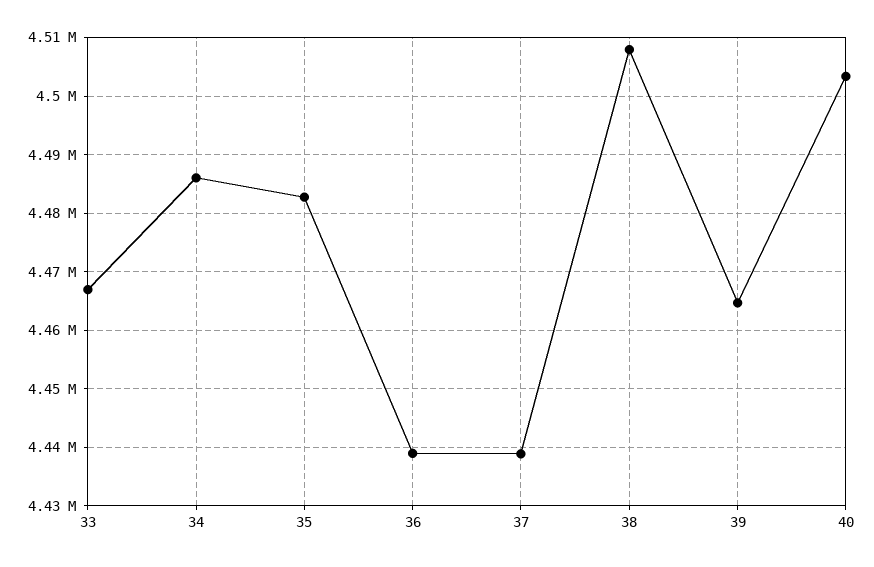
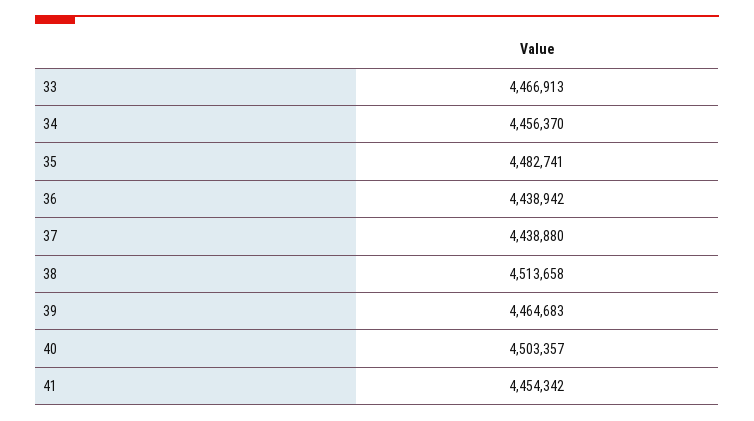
  {
    "33": 4466913,
-   "34": 4486000,
+   "34": 4456370,
    "35": 4482741,
    "36": 4438942,
    "37": 4438880,
-   "38": 4508000,
+   "38": 4513658,
    "39": 4464683,
-   "40": 4503357
+   "40": 4503357,
+   "41": 4454342
  }

